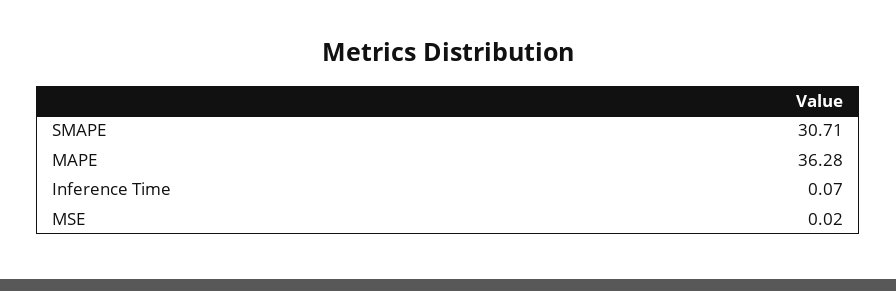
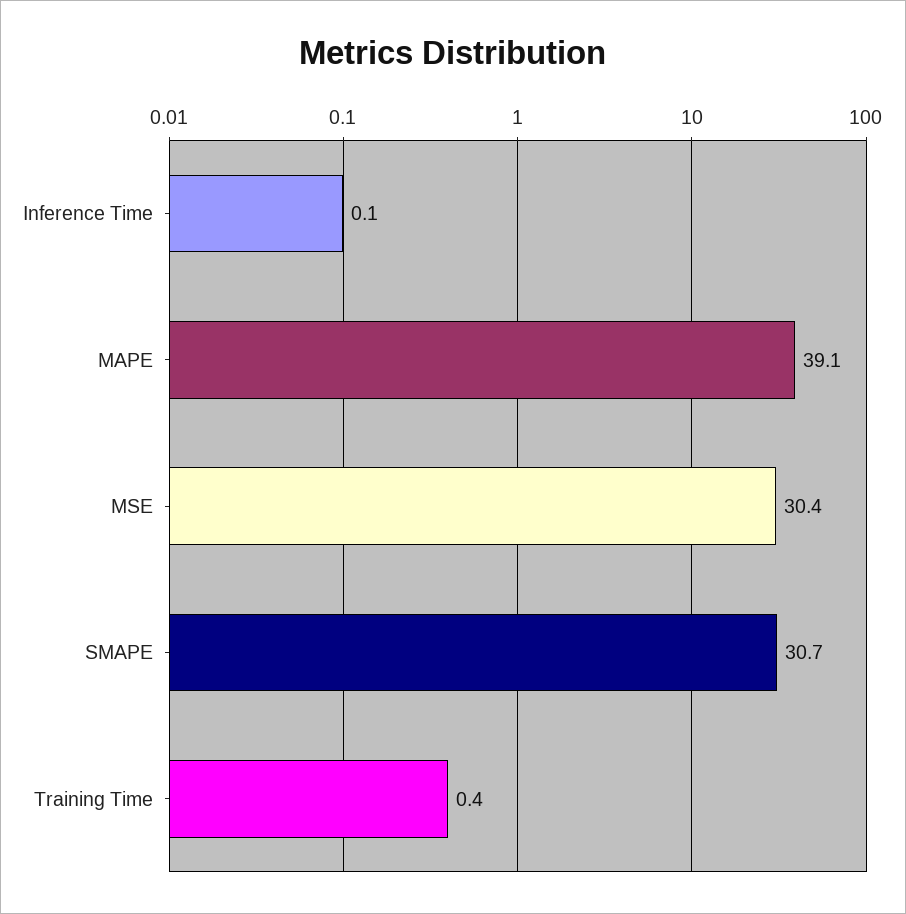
  {
    "SMAPE": 30.71,
-   "MAPE": 36.28,
+   "MAPE": 39.1,
    "Inference Time": 0.07,
-   "MSE": 0.02
+   "MSE": 30.4,
+   "Training Time": 0.4
  }

